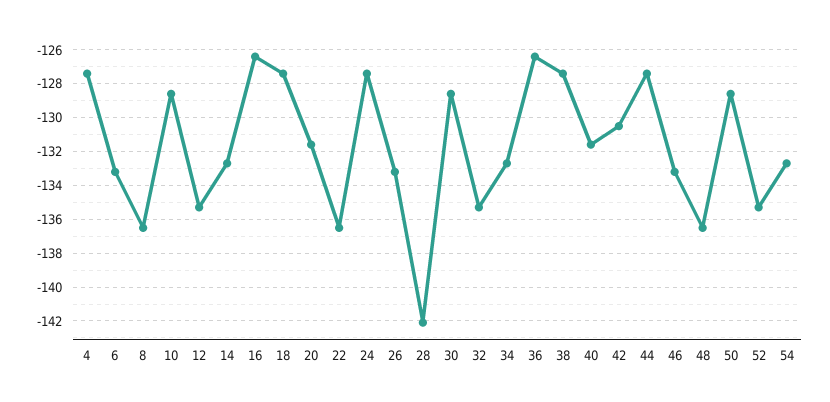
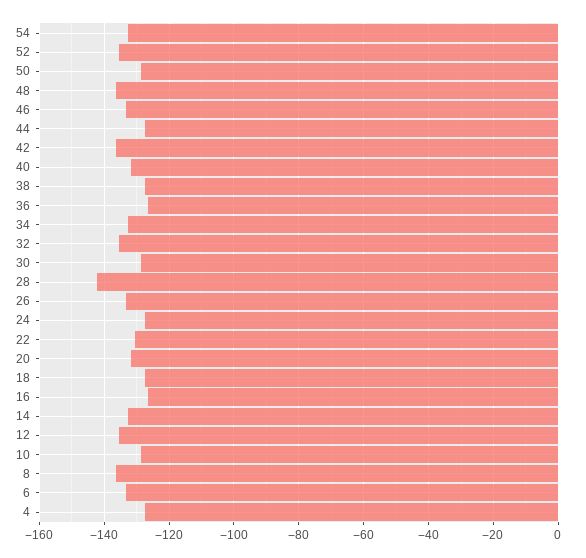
  {
    "4": -127.5,
    "6": -133,
    "8": -136.5,
    "10": -128.5,
    "12": -135.5,
    "14": -132.5,
    "16": -126.5,
    "18": -127.5,
    "20": -131.5,
-   "22": -136.5,
+   "22": -130,
    "24": -127.5,
    "26": -133,
    "28": -142,
    "30": -128.5,
    "32": -135.5,
    "34": -132.5,
    "36": -126.5,
    "38": -127.5,
    "40": -131.5,
-   "42": -130.5,
+   "42": -136,
    "44": -127.5,
    "46": -133,
    "48": -136.5,
    "50": -128.5,
    "52": -135.5,
    "54": -132.5
  }

